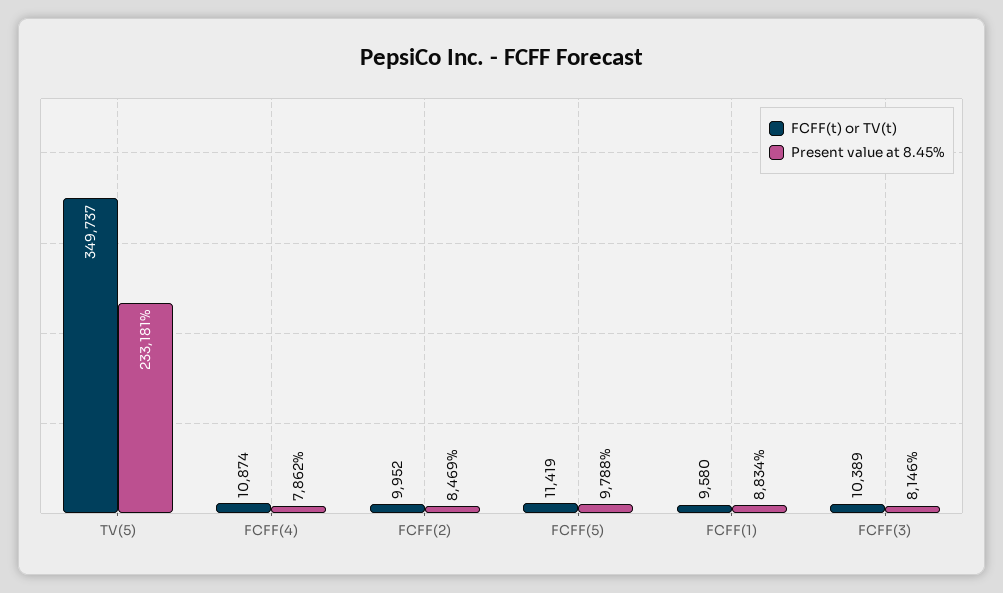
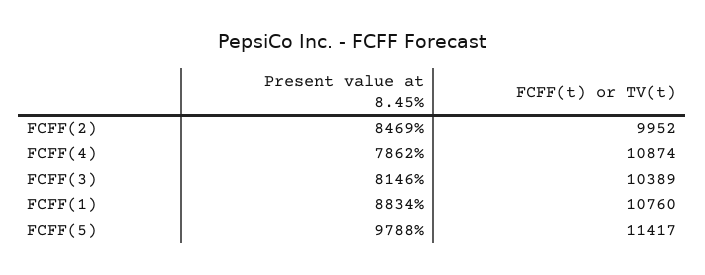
  {
    "FCFF(t) or TV(t)": {
-     "TV(5)": 349737,
      "FCFF(4)": 10874,
      "FCFF(2)": 9952,
-     "FCFF(5)": 11419,
+     "FCFF(5)": 11417,
-     "FCFF(1)": 9580,
+     "FCFF(1)": 10760,
      "FCFF(3)": 10389
    },
    "Present value at 8.45%": {
-     "TV(5)": 233181,
      "FCFF(4)": 7862,
      "FCFF(2)": 8469,
      "FCFF(5)": 9788,
      "FCFF(1)": 8834,
      "FCFF(3)": 8146
    }
  }

